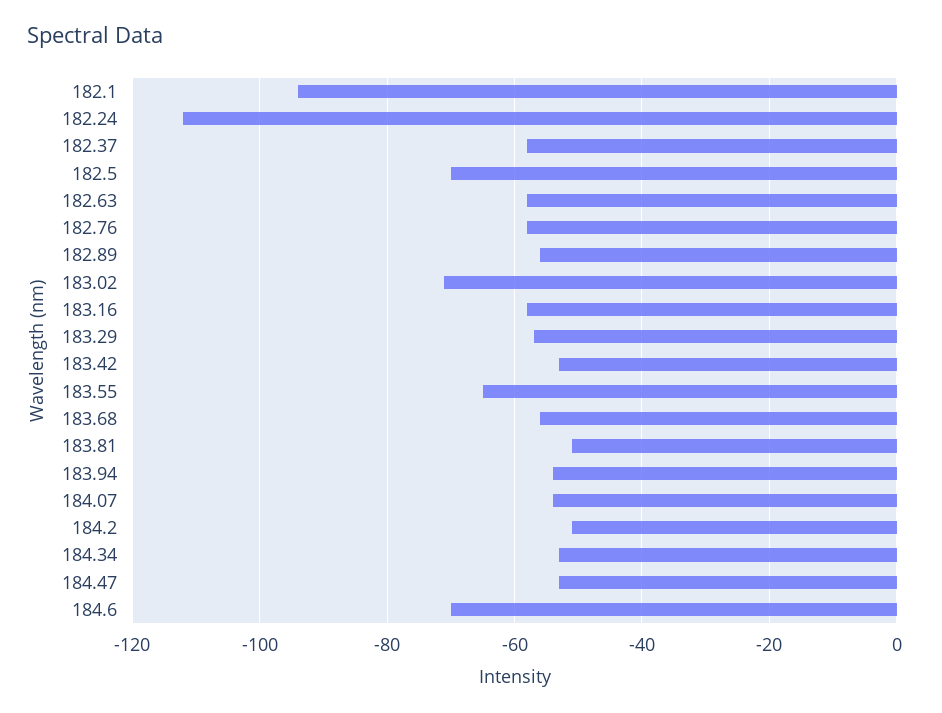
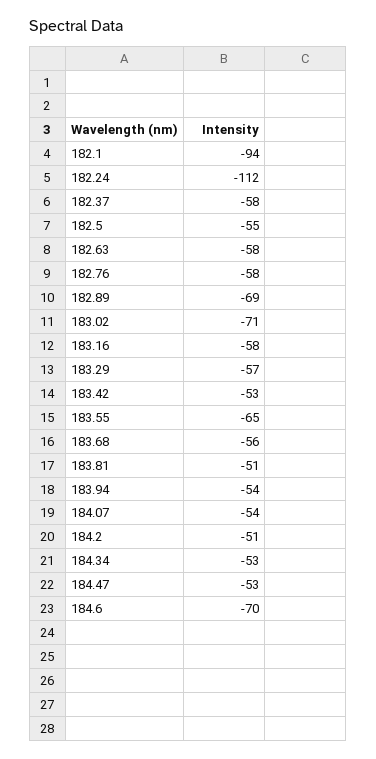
  {
    "182.1": -94,
    "182.24": -112,
    "182.37": -58,
-   "182.5": -70,
+   "182.5": -55,
    "182.63": -58,
    "182.76": -58,
-   "182.89": -55,
+   "182.89": -69,
    "183.02": -71,
    "183.16": -58,
    "183.29": -57,
    "183.42": -53,
    "183.55": -65,
    "183.68": -56,
    "183.81": -51,
    "183.94": -54,
    "184.07": -54,
    "184.2": -51,
    "184.34": -53,
    "184.47": -53,
    "184.6": -70
  }

